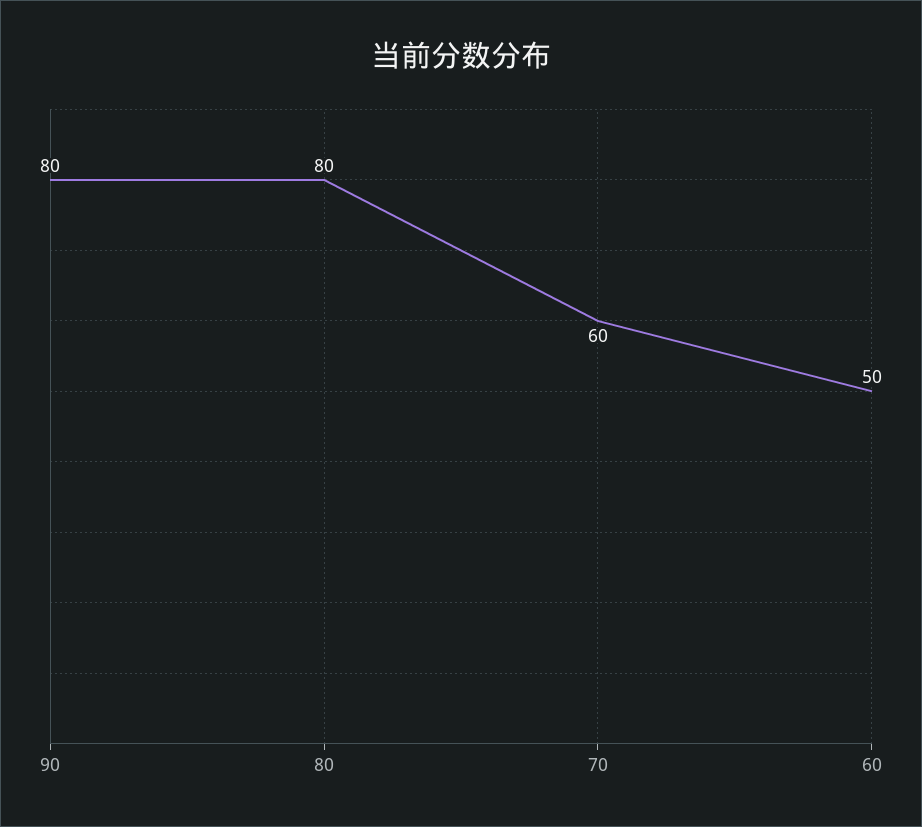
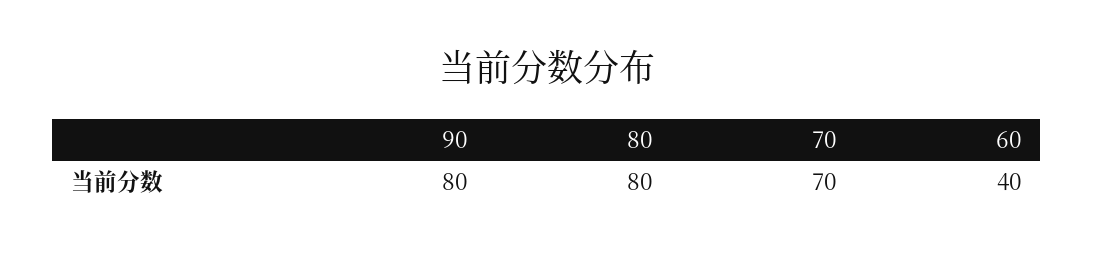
  {
    "90": 80,
    "80": 80,
-   "70": 60,
+   "70": 70,
-   "60": 50
+   "60": 40
  }

